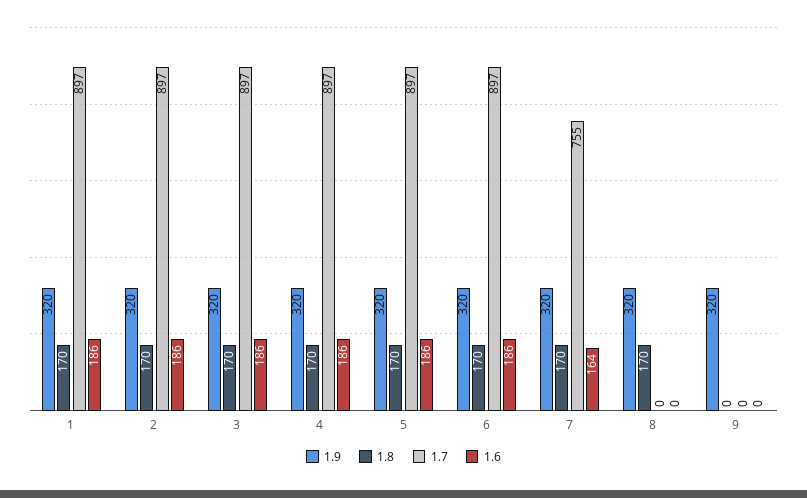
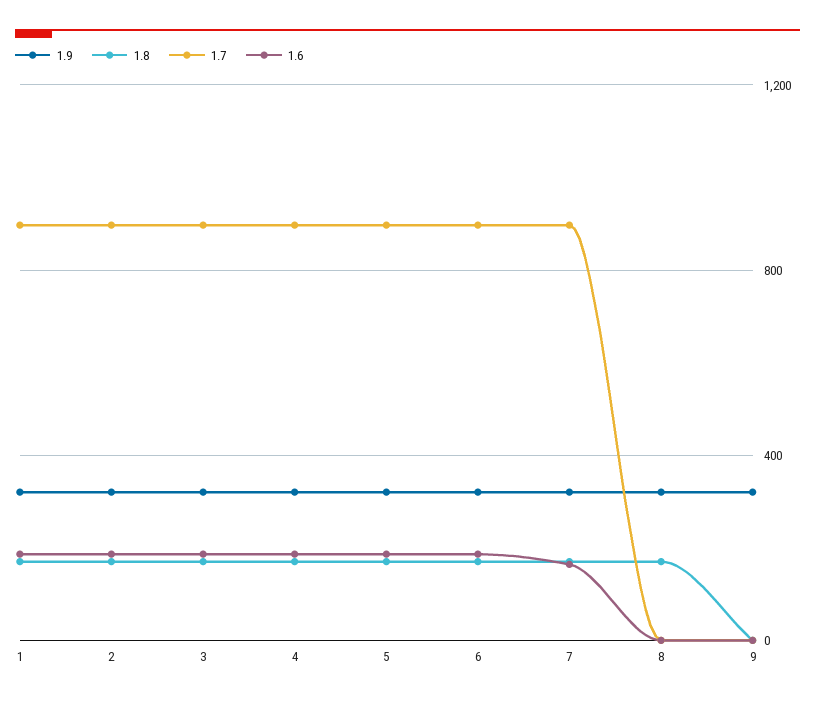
  {
    "1.9": {
      "1": 320,
      "2": 320,
      "3": 320,
      "4": 320,
      "5": 320,
      "6": 320,
      "7": 320,
      "8": 320,
      "9": 320
    },
    "1.8": {
      "1": 170,
      "2": 170,
      "3": 170,
      "4": 170,
      "5": 170,
      "6": 170,
      "7": 170,
      "8": 170,
      "9": 0
    },
    "1.7": {
      "1": 897,
      "2": 897,
      "3": 897,
      "4": 897,
      "5": 897,
      "6": 897,
-     "7": 755,
+     "7": 900,
      "8": 0,
      "9": 0
    },
    "1.6": {
      "1": 186,
      "2": 186,
      "3": 186,
      "4": 186,
      "5": 186,
      "6": 186,
      "7": 164,
      "8": 0,
      "9": 0
    }
  }

